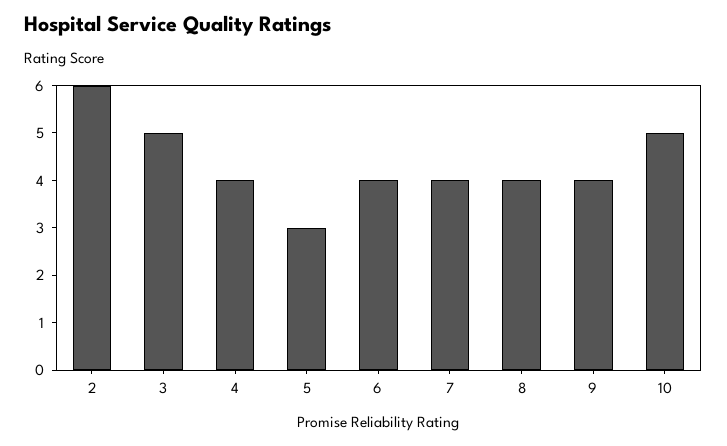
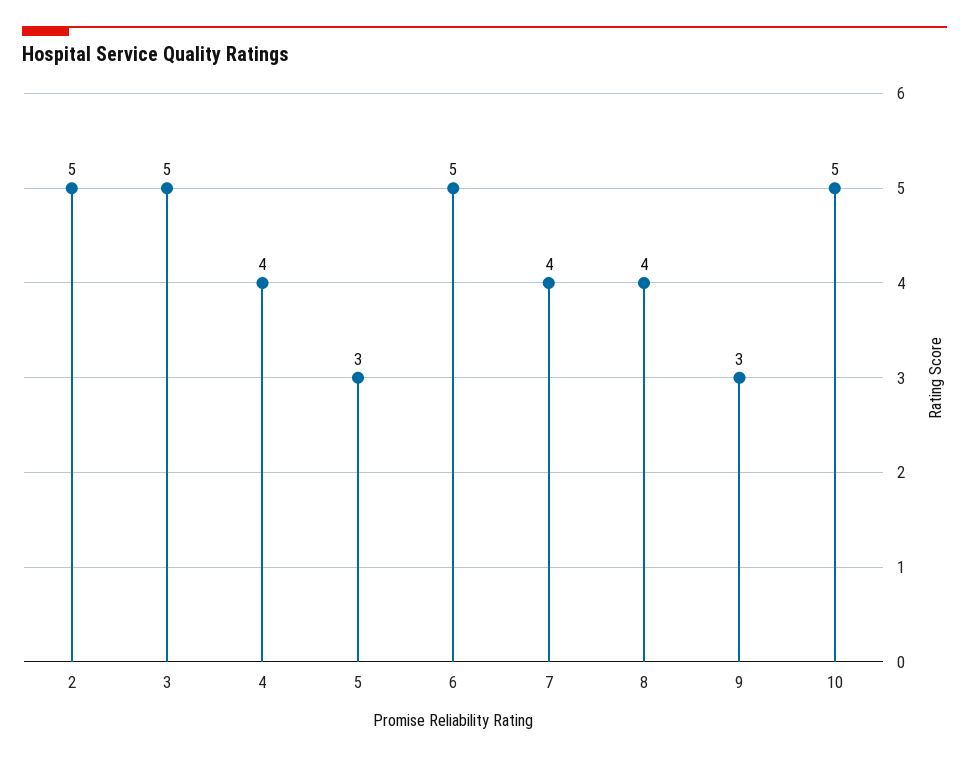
  {
-   "2": 6,
+   "2": 5,
    "3": 5,
    "4": 4,
    "5": 3,
-   "6": 4,
+   "6": 5,
    "7": 4,
    "8": 4,
-   "9": 4,
+   "9": 3,
    "10": 5
  }

